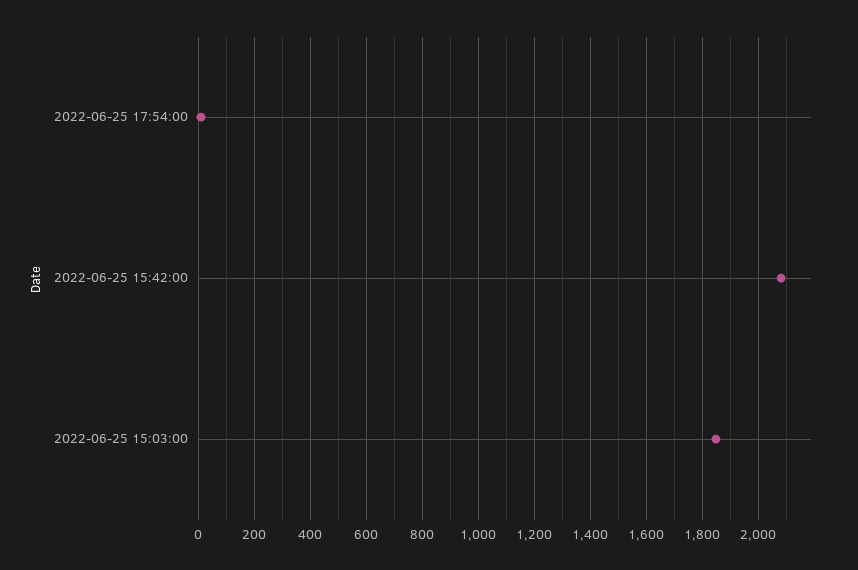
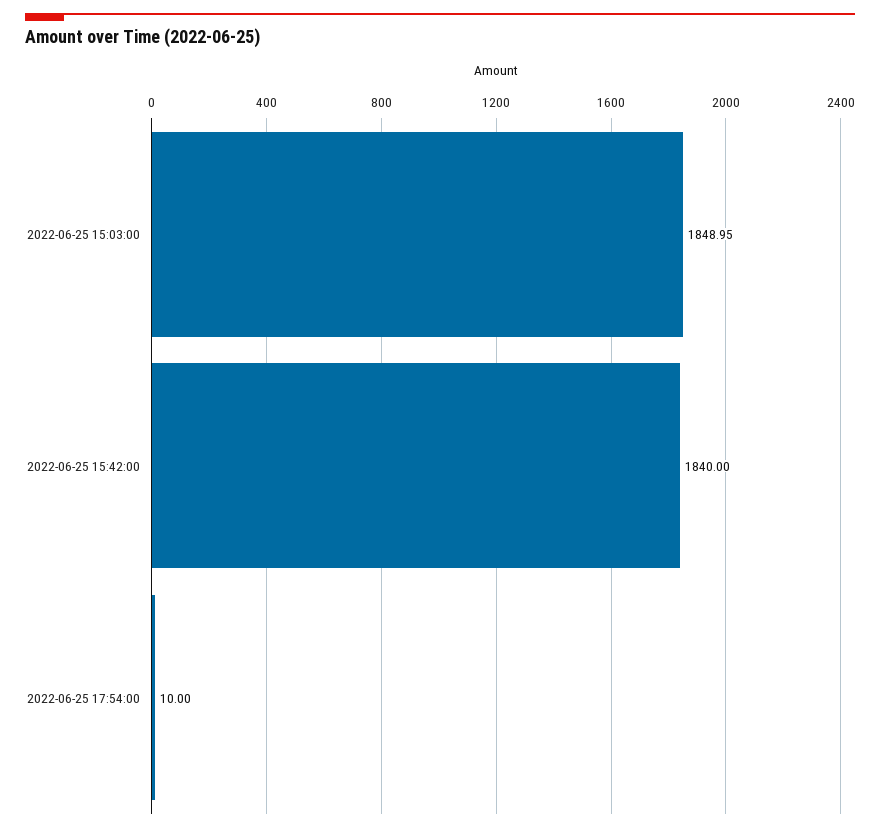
  {
    "2022-06-25 17:54:00": 10,
-   "2022-06-25 15:42:00": 2075,
+   "2022-06-25 15:42:00": 1840,
    "2022-06-25 15:03:00": 1848.95
  }

